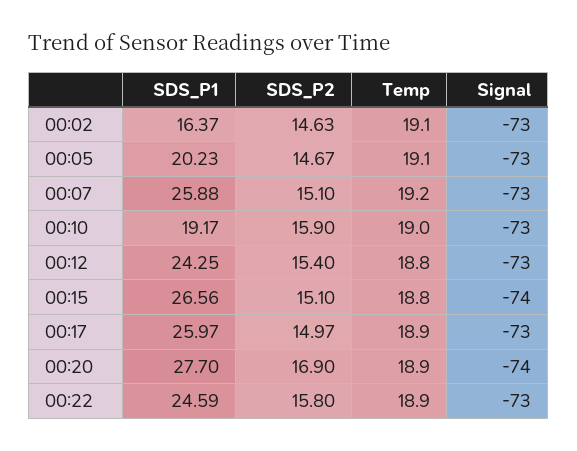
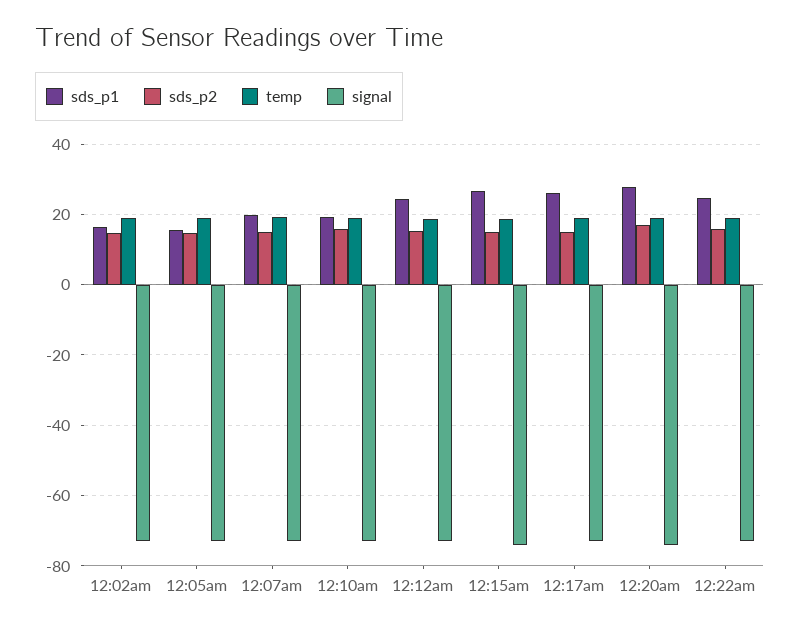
  {
    "SDS_P1": {
      "00:02": 16.37,
-     "00:05": 20.23,
+     "00:05": 16,
-     "00:07": 25.88,
+     "00:07": 20,
      "00:10": 19.17,
      "00:12": 24.25,
      "00:15": 26.56,
      "00:17": 25.97,
      "00:20": 27.7,
      "00:22": 24.59
    },
    "SDS_P2": {
      "00:02": 14.63,
      "00:05": 14.67,
      "00:07": 15.1,
      "00:10": 15.9,
      "00:12": 15.4,
      "00:15": 15.1,
      "00:17": 14.97,
      "00:20": 16.9,
      "00:22": 15.8
    },
    "Temp": {
      "00:02": 19.1,
      "00:05": 19.1,
      "00:07": 19.2,
      "00:10": 19,
      "00:12": 18.8,
      "00:15": 18.8,
      "00:17": 18.9,
      "00:20": 18.9,
      "00:22": 18.9
    },
    "Signal": {
      "00:02": -73,
      "00:05": -73,
      "00:07": -73,
      "00:10": -73,
      "00:12": -73,
      "00:15": -74,
      "00:17": -73,
      "00:20": -74,
      "00:22": -73
    }
  }

